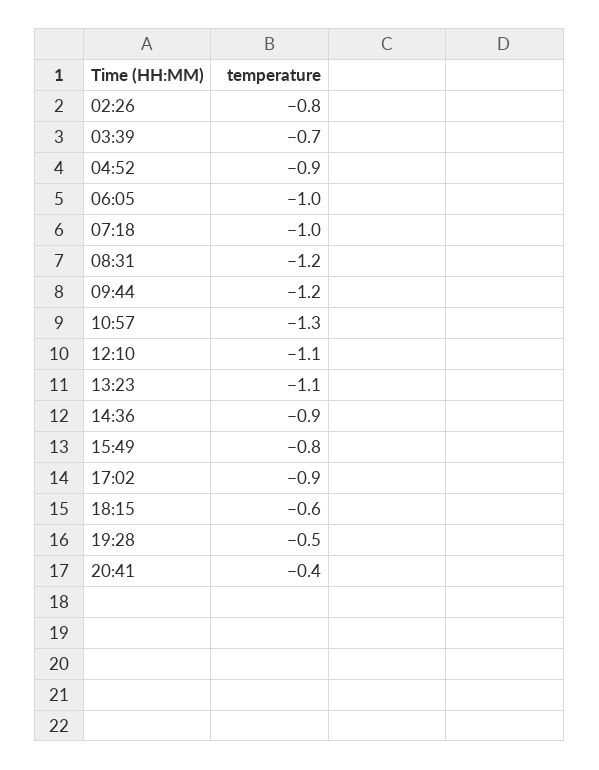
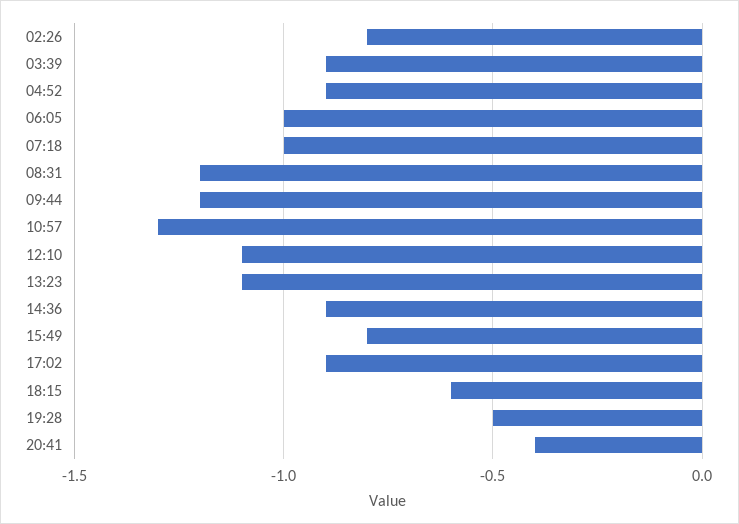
  {
    "02:26": -0.8,
-   "03:39": -0.7,
+   "03:39": -0.9,
    "04:52": -0.9,
    "06:05": -1,
    "07:18": -1,
    "08:31": -1.2,
    "09:44": -1.2,
    "10:57": -1.3,
    "12:10": -1.1,
    "13:23": -1.1,
    "14:36": -0.9,
    "15:49": -0.8,
    "17:02": -0.9,
    "18:15": -0.6,
    "19:28": -0.5,
    "20:41": -0.4
  }

